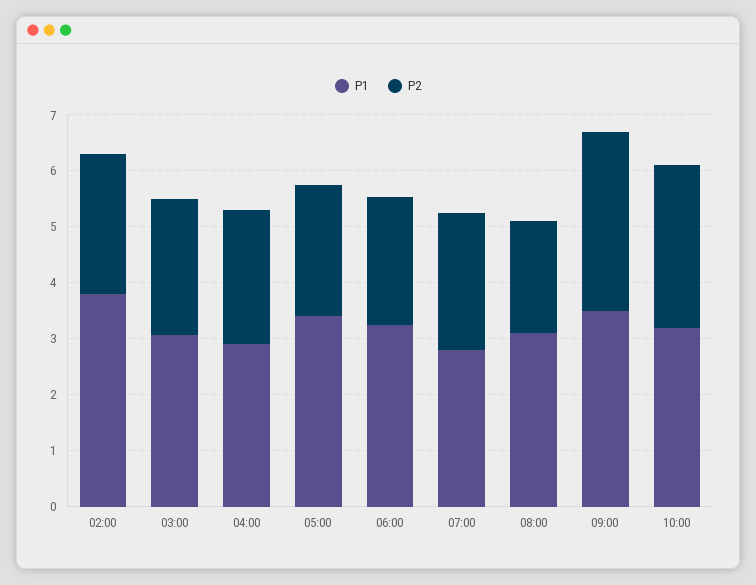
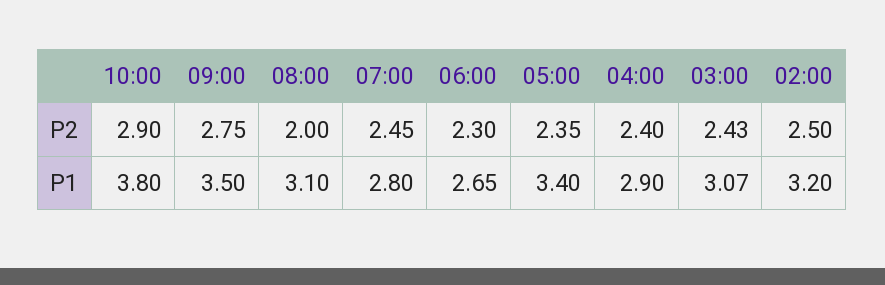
  {
    "P1": {
-     "02:00": 3.8,
+     "02:00": 3.2,
      "03:00": 3.07,
      "04:00": 2.9,
      "05:00": 3.4,
-     "06:00": 3.2,
+     "06:00": 2.65,
      "07:00": 2.8,
      "08:00": 3.1,
      "09:00": 3.5,
-     "10:00": 3.2
+     "10:00": 3.8
    },
    "P2": {
      "02:00": 2.5,
      "03:00": 2.43,
      "04:00": 2.4,
      "05:00": 2.35,
      "06:00": 2.3,
      "07:00": 2.45,
      "08:00": 2,
-     "09:00": 3.2,
+     "09:00": 2.75,
      "10:00": 2.9
    }
  }

